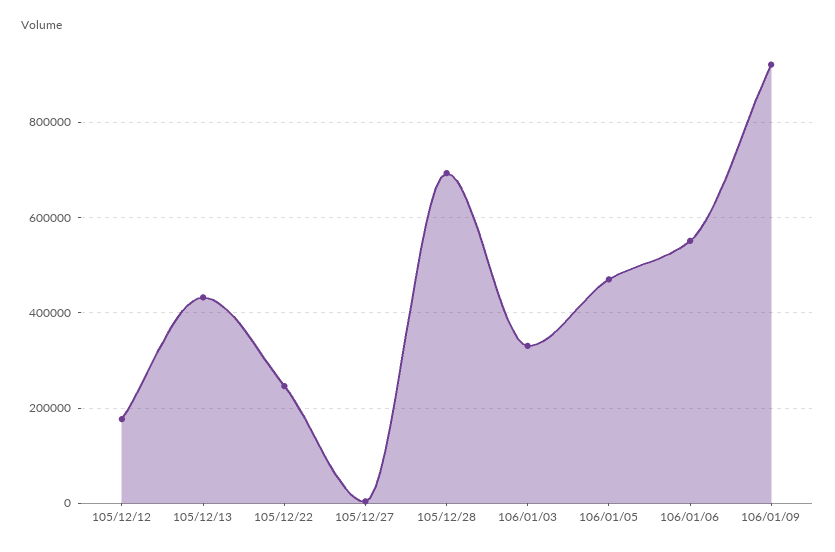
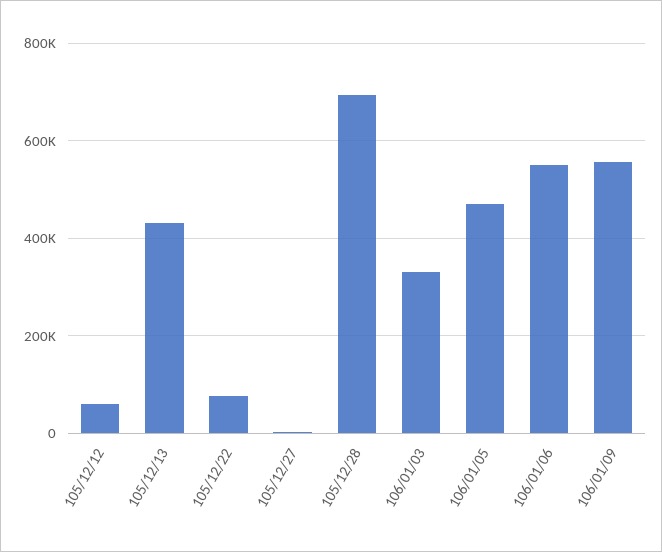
  {
-   "105/12/12": 180000,
+   "105/12/12": 60000,
    "105/12/13": 440000,
-   "105/12/22": 240000,
+   "105/12/22": 80000,
    "105/12/27": 0,
    "105/12/28": 700000,
    "106/01/03": 340000,
    "106/01/05": 480000,
    "106/01/06": 560000,
-   "106/01/09": 920000
+   "106/01/09": 560000
  }

